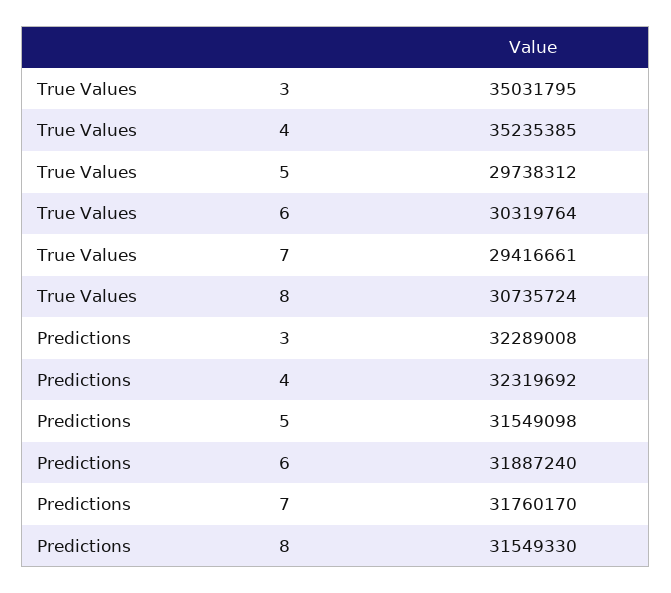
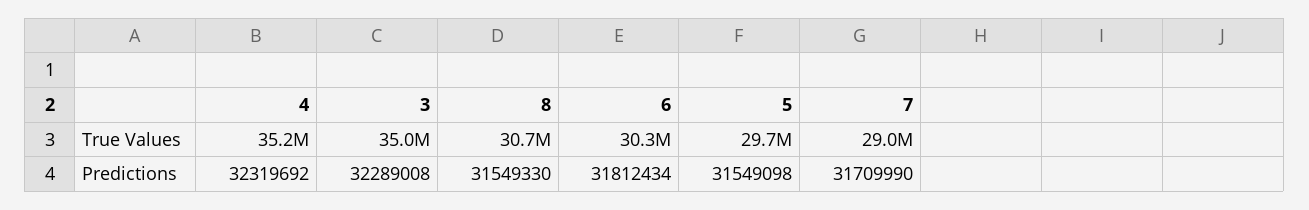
  {
    "True Values": {
      "3": 35031795,
      "4": 35235385,
      "5": 29738312,
      "6": 30319764,
-     "7": 29416661,
+     "7": 29000000,
      "8": 30735724
    },
    "Predictions": {
      "3": 32289008,
      "4": 32319692,
      "5": 31549098,
-     "6": 31887240,
+     "6": 31812434,
-     "7": 31760170,
+     "7": 31709990,
      "8": 31549330
    }
  }

